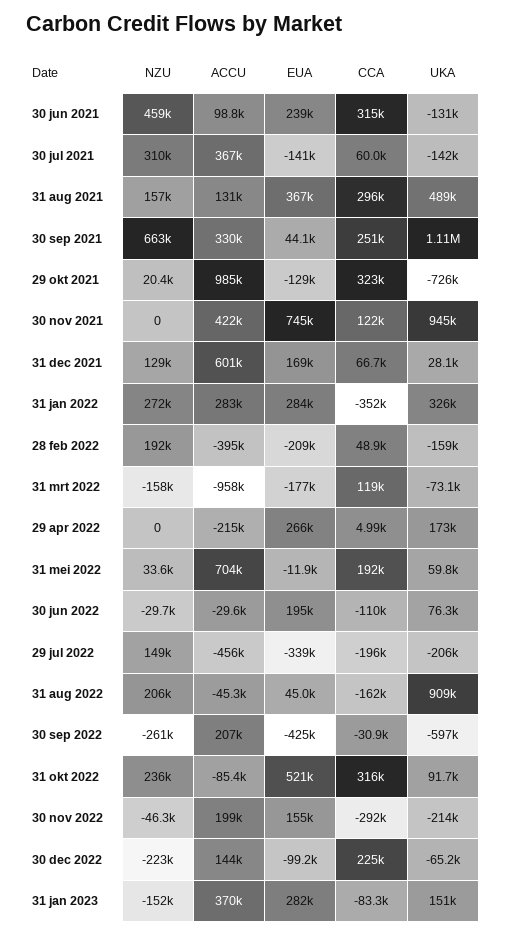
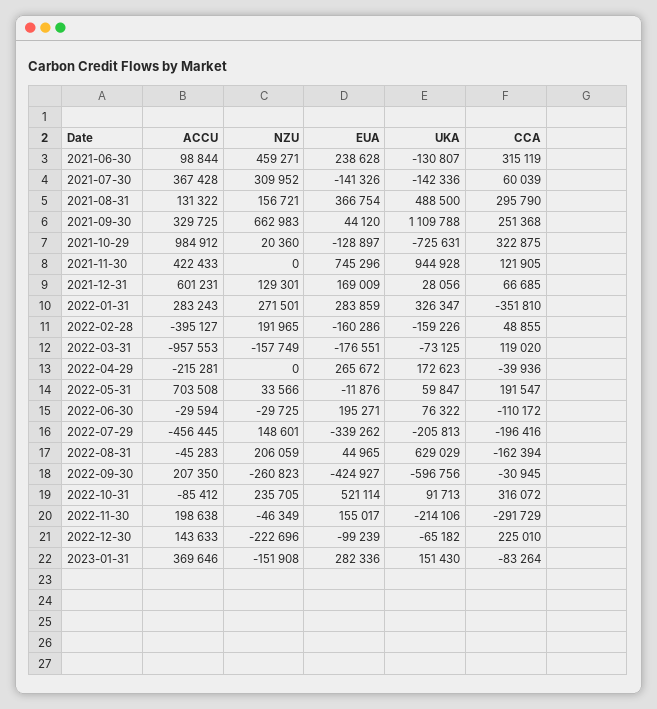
  {
    "NZU": {
      "30 jun 2021": 459271,
      "30 jul 2021": 309952,
      "31 aug 2021": 156721,
      "30 sep 2021": 662983,
      "29 okt 2021": 20360,
      "30 nov 2021": 0,
      "31 dec 2021": 129301,
      "31 jan 2022": 271501,
      "28 feb 2022": 191965,
      "31 mrt 2022": -157749,
      "29 apr 2022": 0,
      "31 mei 2022": 33566,
      "30 jun 2022": -29725,
      "29 jul 2022": 148601,
      "31 aug 2022": 206059,
      "30 sep 2022": -260823,
      "31 okt 2022": 235705,
      "30 nov 2022": -46349,
      "30 dec 2022": -222696,
      "31 jan 2023": -151908
    },
    "ACCU": {
      "30 jun 2021": 98844,
      "30 jul 2021": 367428,
      "31 aug 2021": 131322,
      "30 sep 2021": 329725,
      "29 okt 2021": 984912,
      "30 nov 2021": 422433,
      "31 dec 2021": 601231,
      "31 jan 2022": 283243,
      "28 feb 2022": -395127,
      "31 mrt 2022": -957553,
      "29 apr 2022": -215281,
      "31 mei 2022": 703508,
      "30 jun 2022": -29594,
      "29 jul 2022": -456445,
      "31 aug 2022": -45283,
      "30 sep 2022": 207350,
      "31 okt 2022": -85412,
      "30 nov 2022": 198638,
      "30 dec 2022": 143633,
      "31 jan 2023": 369646
    },
    "EUA": {
      "30 jun 2021": 238628,
      "30 jul 2021": -141326,
      "31 aug 2021": 366754,
      "30 sep 2021": 44120,
      "29 okt 2021": -128897,
      "30 nov 2021": 745296,
      "31 dec 2021": 169009,
      "31 jan 2022": 283859,
-     "28 feb 2022": -209000,
+     "28 feb 2022": -160286,
      "31 mrt 2022": -176551,
      "29 apr 2022": 265672,
      "31 mei 2022": -11876,
      "30 jun 2022": 195271,
      "29 jul 2022": -339262,
      "31 aug 2022": 44965,
      "30 sep 2022": -424927,
      "31 okt 2022": 521114,
      "30 nov 2022": 155017,
      "30 dec 2022": -99239,
      "31 jan 2023": 282336
    },
    "CCA": {
      "30 jun 2021": 315119,
      "30 jul 2021": 60039,
      "31 aug 2021": 295790,
      "30 sep 2021": 251368,
      "29 okt 2021": 322875,
      "30 nov 2021": 121905,
      "31 dec 2021": 66685,
      "31 jan 2022": -351810,
      "28 feb 2022": 48855,
      "31 mrt 2022": 119020,
-     "29 apr 2022": 4990,
+     "29 apr 2022": -39936,
      "31 mei 2022": 191547,
      "30 jun 2022": -110172,
      "29 jul 2022": -196416,
      "31 aug 2022": -162394,
      "30 sep 2022": -30945,
      "31 okt 2022": 316072,
      "30 nov 2022": -291729,
      "30 dec 2022": 225010,
      "31 jan 2023": -83264
    },
    "UKA": {
      "30 jun 2021": -130807,
      "30 jul 2021": -142336,
      "31 aug 2021": 488500,
      "30 sep 2021": 1109788,
      "29 okt 2021": -725631,
      "30 nov 2021": 944928,
      "31 dec 2021": 28056,
      "31 jan 2022": 326347,
      "28 feb 2022": -159226,
      "31 mrt 2022": -73125,
      "29 apr 2022": 172623,
      "31 mei 2022": 59847,
      "30 jun 2022": 76322,
      "29 jul 2022": -205813,
-     "31 aug 2022": 909000,
+     "31 aug 2022": 629029,
      "30 sep 2022": -596756,
      "31 okt 2022": 91713,
      "30 nov 2022": -214106,
      "30 dec 2022": -65182,
      "31 jan 2023": 151430
    }
  }

